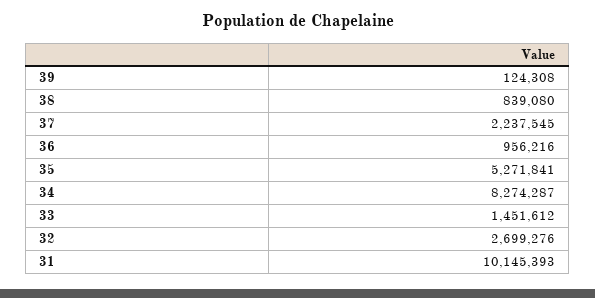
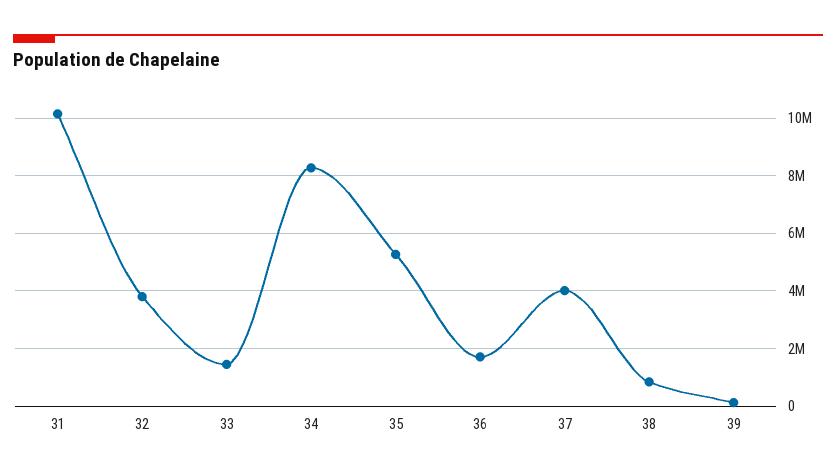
  {
    "39": 124308,
    "38": 839080,
-   "37": 2237545,
+   "37": 4000000,
-   "36": 956216,
+   "36": 1750000,
    "35": 5271841,
    "34": 8274287,
    "33": 1451612,
-   "32": 2699276,
+   "32": 3750000,
    "31": 10145393
  }

